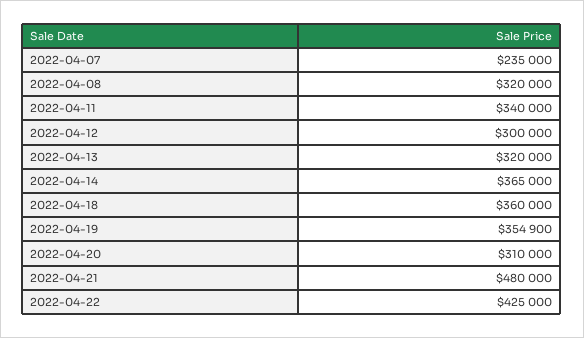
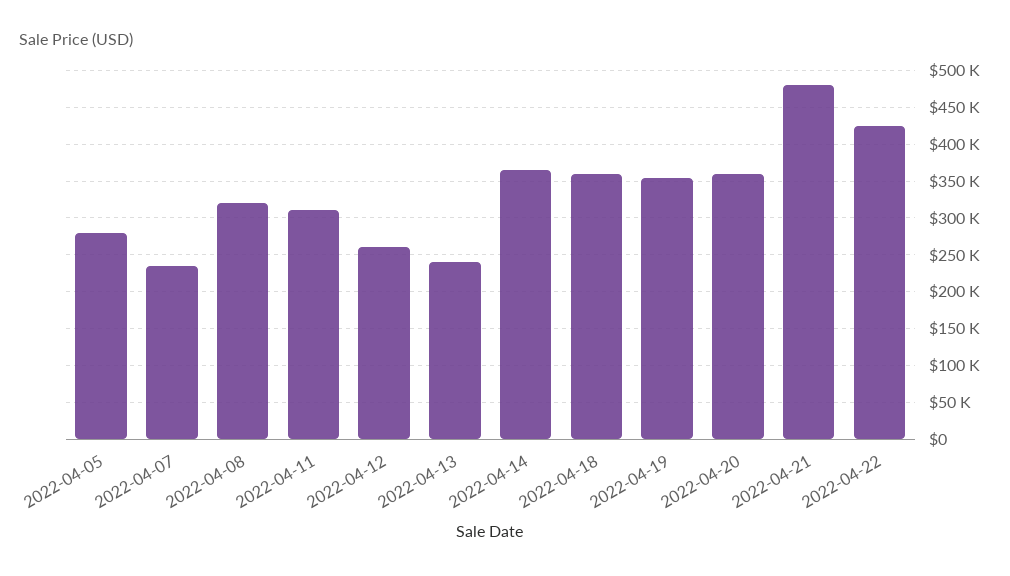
  {
    "2022-04-07": 235000,
    "2022-04-08": 320000,
-   "2022-04-11": 340000,
+   "2022-04-11": 310000,
-   "2022-04-12": 300000,
+   "2022-04-12": 260000,
-   "2022-04-13": 320000,
+   "2022-04-13": 240000,
    "2022-04-14": 365000,
    "2022-04-18": 360000,
    "2022-04-19": 354900,
-   "2022-04-20": 310000,
+   "2022-04-20": 360000,
    "2022-04-21": 480000,
-   "2022-04-22": 425000
+   "2022-04-22": 425000,
+   "2022-04-05": 280000
  }

